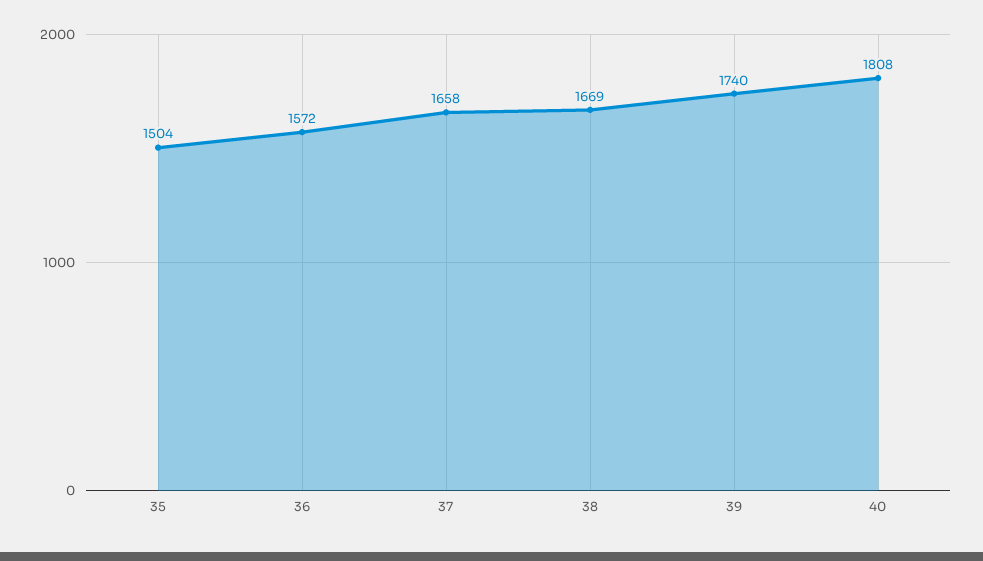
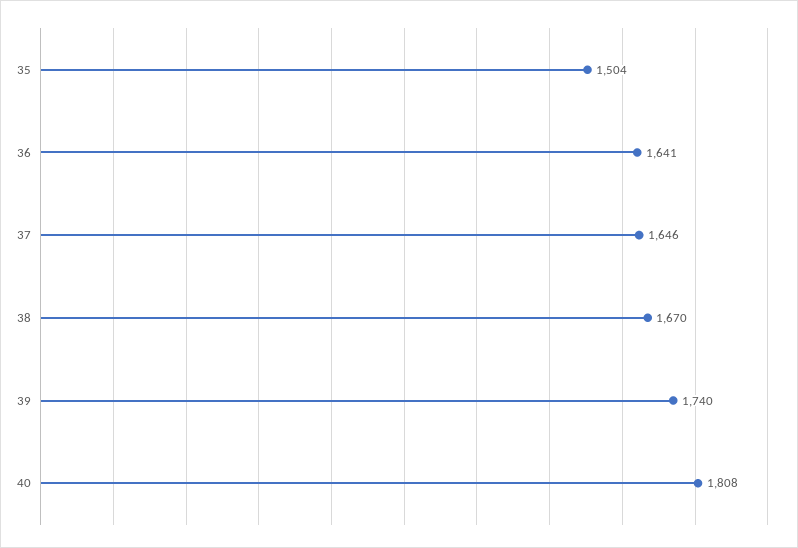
  {
    "35": 1504,
-   "36": 1572,
+   "36": 1641,
-   "37": 1658,
+   "37": 1646,
-   "38": 1669,
+   "38": 1670,
    "39": 1740,
    "40": 1808
  }

